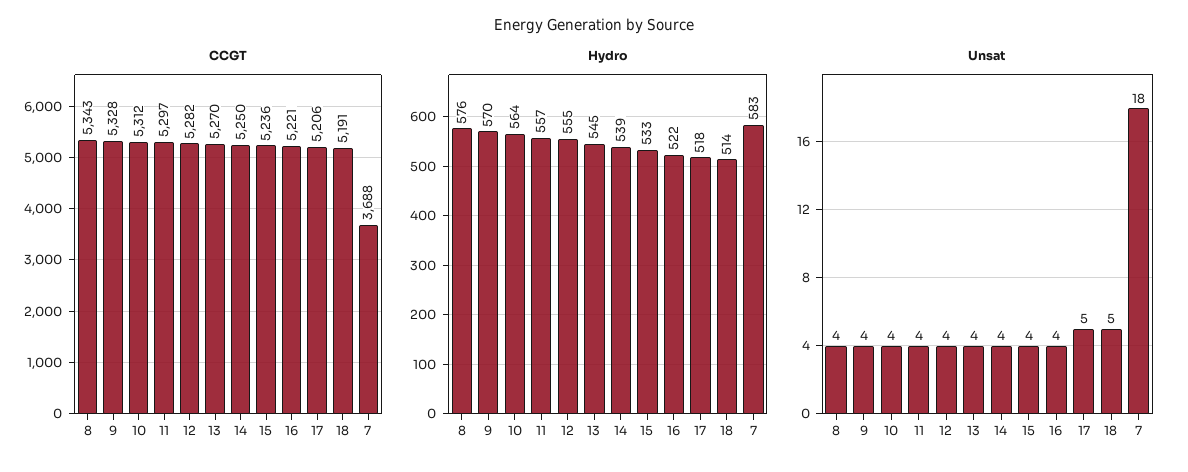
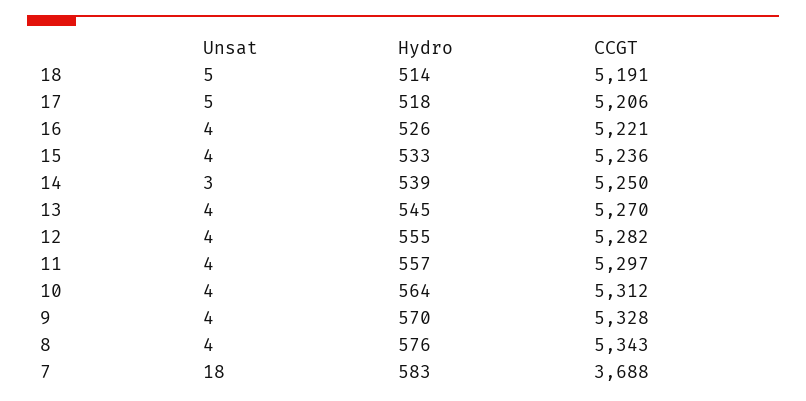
  {
    "CCGT": {
      "8": 5343,
      "9": 5328,
      "10": 5312,
      "11": 5297,
      "12": 5282,
      "13": 5270,
      "14": 5250,
      "15": 5236,
      "16": 5221,
      "17": 5206,
      "18": 5191,
      "7": 3688
    },
    "Hydro": {
      "8": 576,
      "9": 570,
      "10": 564,
      "11": 557,
      "12": 555,
      "13": 545,
      "14": 539,
      "15": 533,
-     "16": 522,
+     "16": 526,
      "17": 518,
      "18": 514,
      "7": 583
    },
    "Unsat": {
      "8": 4,
      "9": 4,
      "10": 4,
      "11": 4,
      "12": 4,
      "13": 4,
-     "14": 4,
+     "14": 3,
      "15": 4,
      "16": 4,
      "17": 5,
      "18": 5,
      "7": 18
    }
  }

